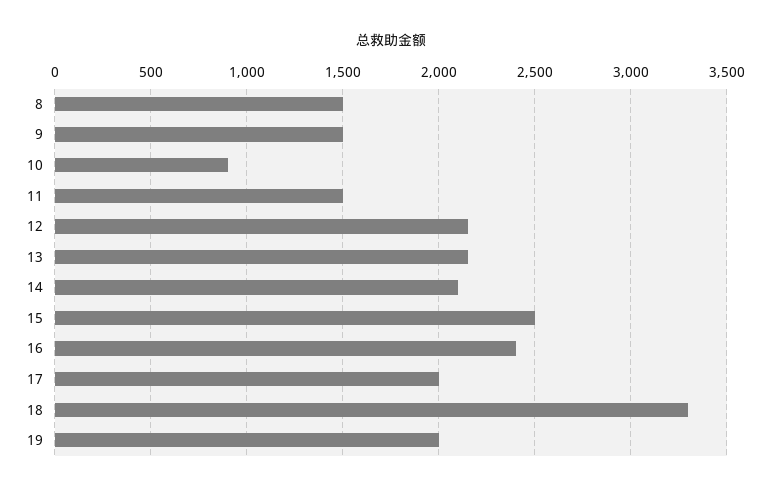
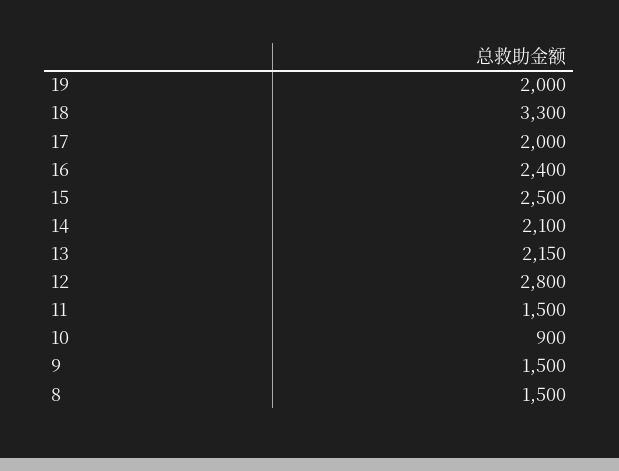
  {
    "8": 1500,
    "9": 1500,
    "10": 900,
    "11": 1500,
-   "12": 2150,
+   "12": 2800,
    "13": 2150,
    "14": 2100,
    "15": 2500,
    "16": 2400,
    "17": 2000,
    "18": 3300,
    "19": 2000
  }

